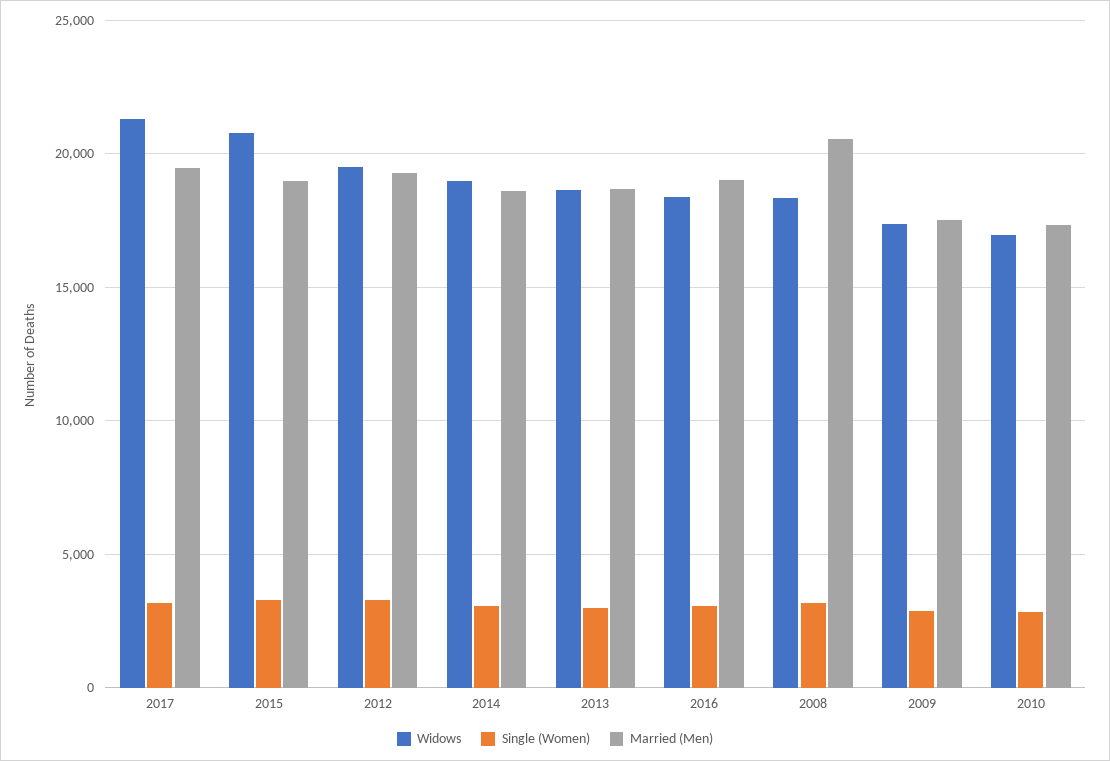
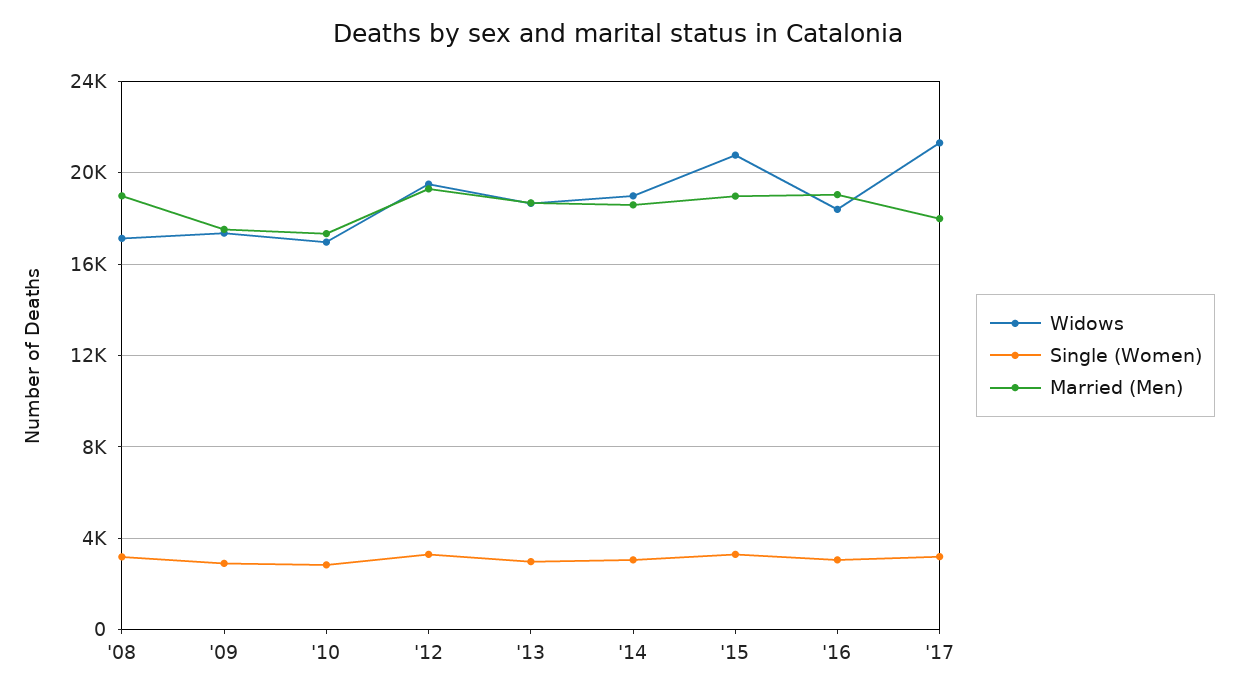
  {
    "Widows": {
      "2017": 21500,
      "2015": 21000,
      "2012": 19500,
      "2014": 19000,
      "2013": 18500,
      "2016": 18500,
-     "2008": 18500,
+     "2008": 17000,
      "2009": 17500,
      "2010": 17000
    },
    "Single (Women)": {
      "2017": 3000,
      "2015": 3500,
      "2012": 3500,
      "2014": 3000,
      "2013": 3000,
      "2016": 3000,
      "2008": 3000,
      "2009": 3000,
      "2010": 3000
    },
    "Married (Men)": {
-     "2017": 19500,
+     "2017": 18000,
      "2015": 19000,
      "2012": 19500,
      "2014": 18500,
      "2013": 18500,
      "2016": 19000,
-     "2008": 20500,
+     "2008": 19000,
      "2009": 17500,
      "2010": 17500
    }
  }

